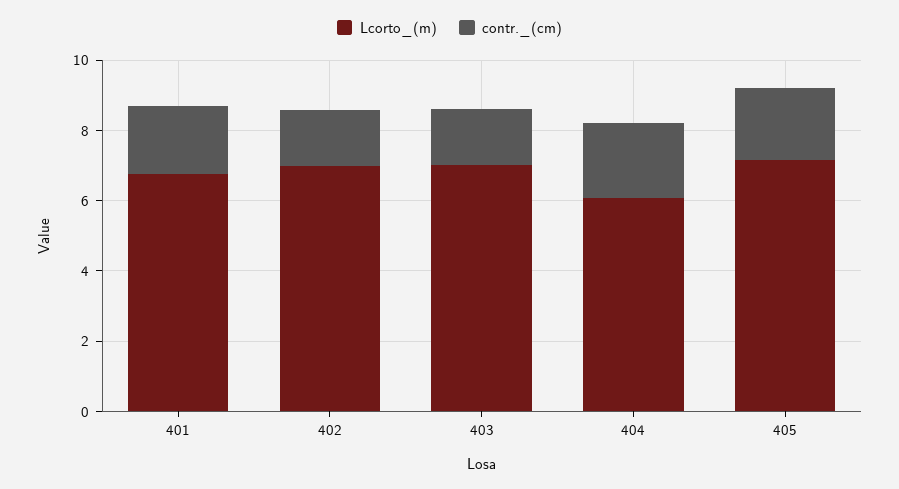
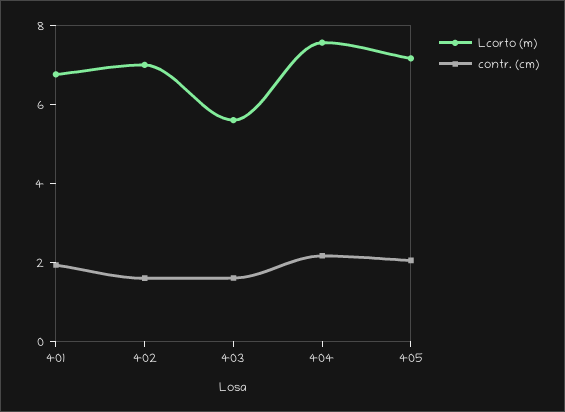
  {
    "Lcorto_(m)": {
      "401": 7,
      "402": 7,
-     "403": 7,
+     "403": 5.5,
-     "404": 6,
+     "404": 7.5,
      "405": 7
    },
    "contr._(cm)": {
      "401": 2,
      "402": 1.5,
      "403": 1.5,
      "404": 2,
      "405": 2
    }
  }

